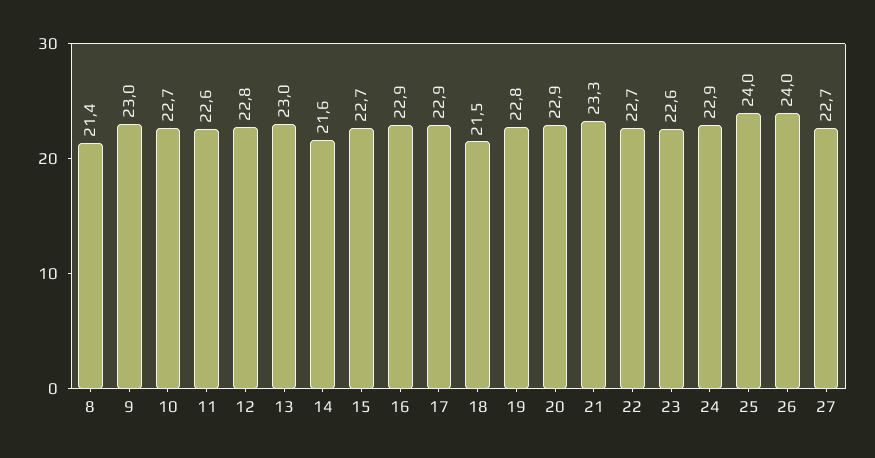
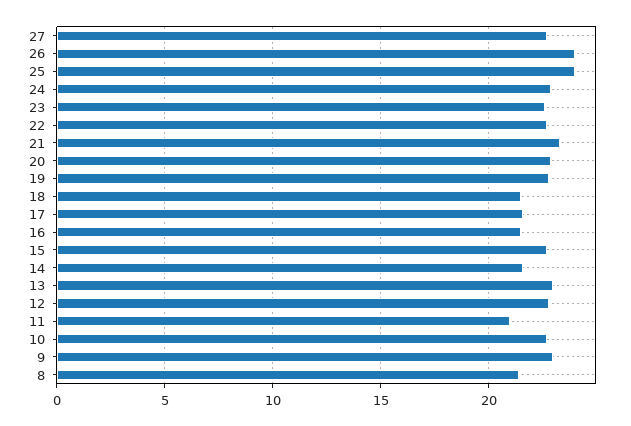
  {
    "8": 21.4,
    "9": 23,
    "10": 22.7,
-   "11": 22.6,
+   "11": 21,
    "12": 22.8,
    "13": 23,
    "14": 21.6,
    "15": 22.7,
-   "16": 22.9,
+   "16": 21.5,
-   "17": 22.9,
+   "17": 21.5,
    "18": 21.5,
    "19": 22.8,
    "20": 22.9,
    "21": 23.3,
    "22": 22.7,
    "23": 22.6,
    "24": 22.9,
    "25": 24,
    "26": 24,
    "27": 22.7
  }

